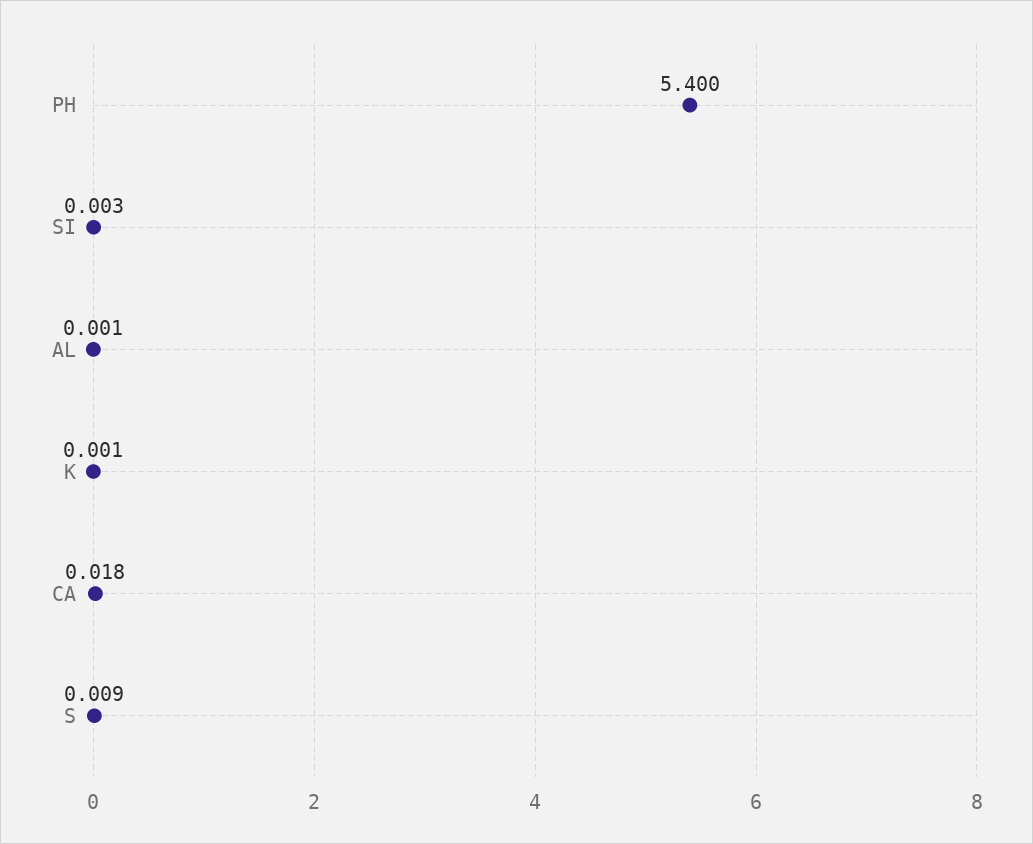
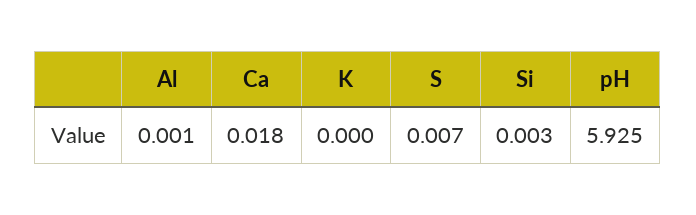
  {
-   "PH": 5.4,
+   "PH": 5.925,
    "SI": 0.003,
    "AL": 0.001,
-   "K": 0.001,
+   "K": 0,
    "CA": 0.018,
-   "S": 0.009
+   "S": 0.007
  }

